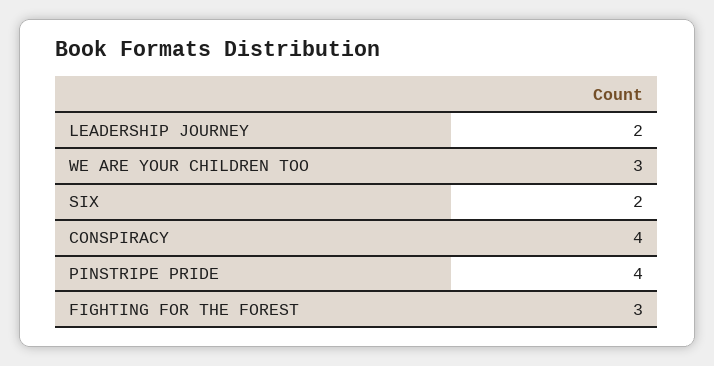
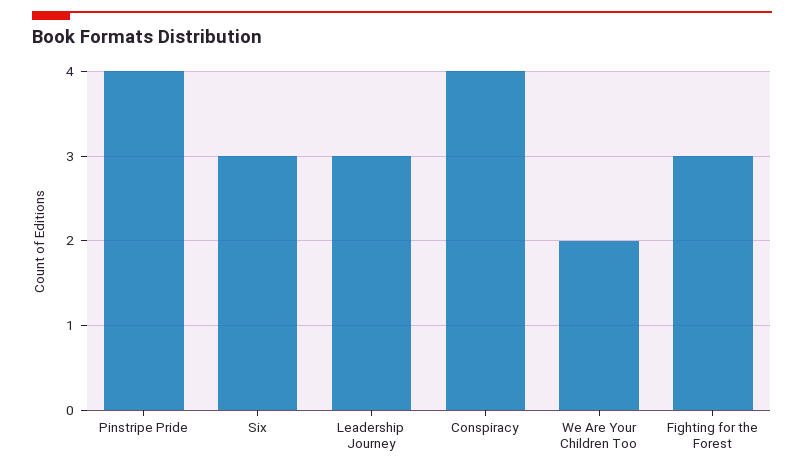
  {
-   "LEADERSHIP JOURNEY": 2,
+   "LEADERSHIP JOURNEY": 3,
-   "WE ARE YOUR CHILDREN TOO": 3,
+   "WE ARE YOUR CHILDREN TOO": 2,
-   "SIX": 2,
+   "SIX": 3,
    "CONSPIRACY": 4,
    "PINSTRIPE PRIDE": 4,
    "FIGHTING FOR THE FOREST": 3
  }

